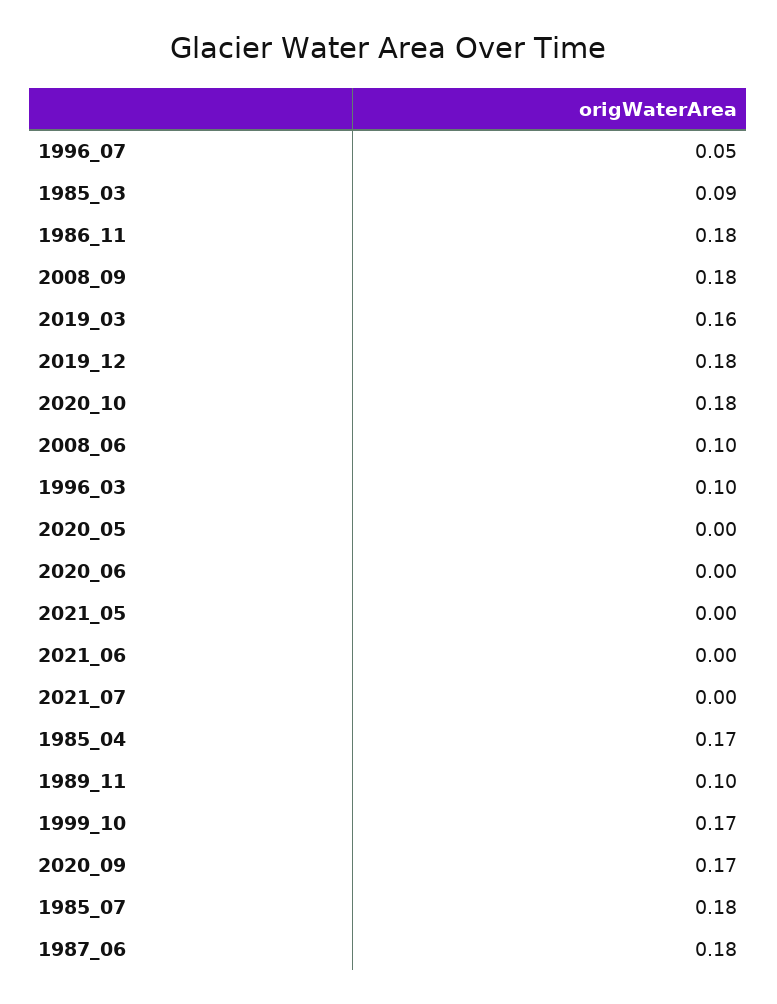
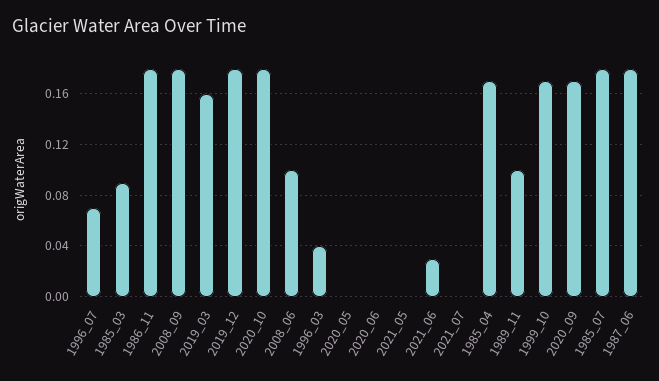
  {
-   "1996_07": 0.05,
+   "1996_07": 0.07,
    "1985_03": 0.09,
    "1986_11": 0.18,
    "2008_09": 0.18,
    "2019_03": 0.16,
    "2019_12": 0.18,
    "2020_10": 0.18,
    "2008_06": 0.1,
-   "1996_03": 0.1,
+   "1996_03": 0.04,
    "2020_05": 0,
    "2020_06": 0,
    "2021_05": 0,
-   "2021_06": 0,
+   "2021_06": 0.03,
    "2021_07": 0,
    "1985_04": 0.17,
    "1989_11": 0.1,
    "1999_10": 0.17,
    "2020_09": 0.17,
    "1985_07": 0.18,
    "1987_06": 0.18
  }

